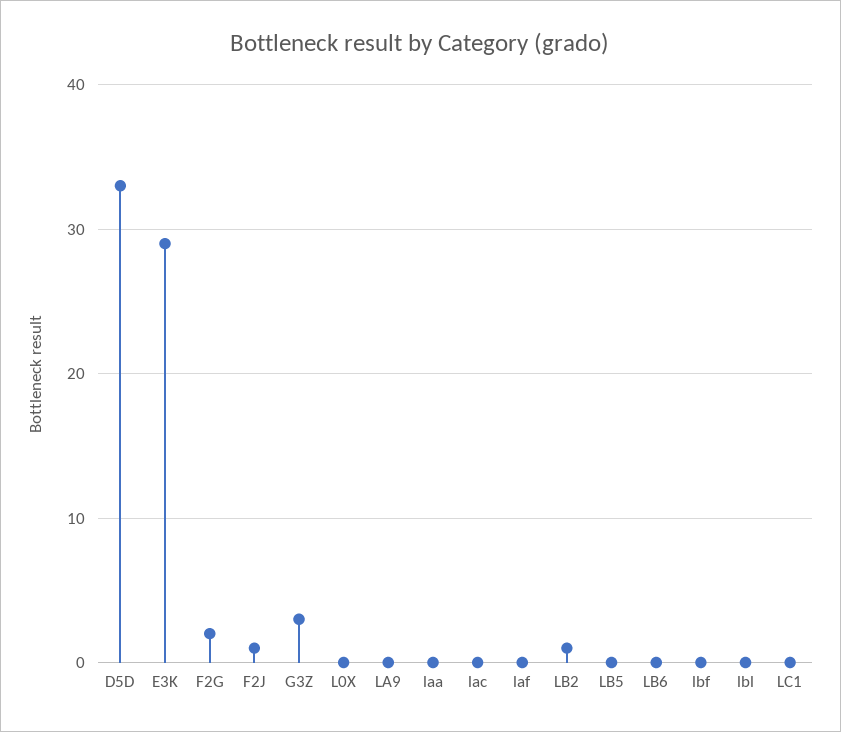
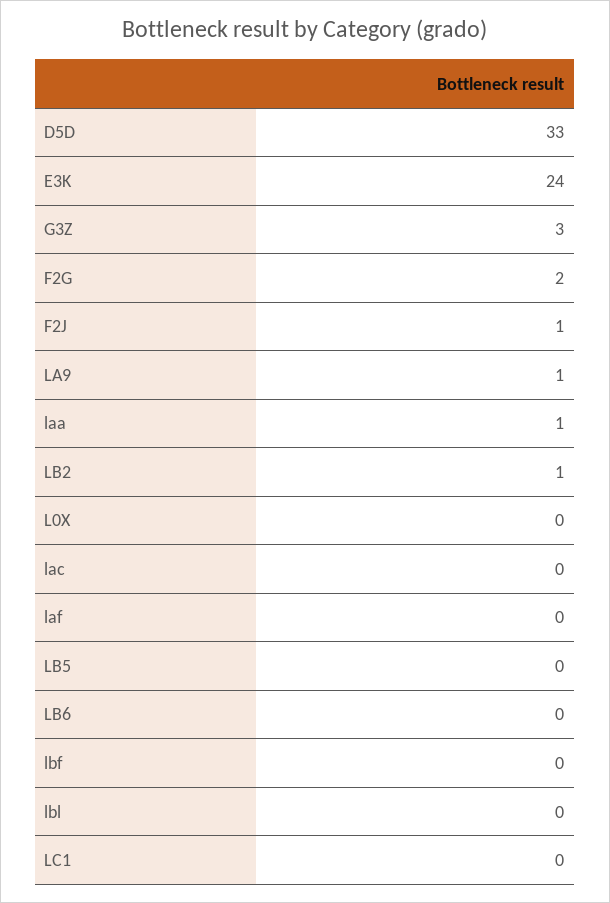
  {
    "D5D": 33,
-   "E3K": 29,
+   "E3K": 24,
    "F2G": 2,
    "F2J": 1,
    "G3Z": 3,
    "L0X": 0,
-   "LA9": 0,
+   "LA9": 1,
-   "laa": 0,
+   "laa": 1,
    "lac": 0,
    "laf": 0,
    "LB2": 1,
    "LB5": 0,
    "LB6": 0,
    "lbf": 0,
    "lbl": 0,
    "LC1": 0
  }

